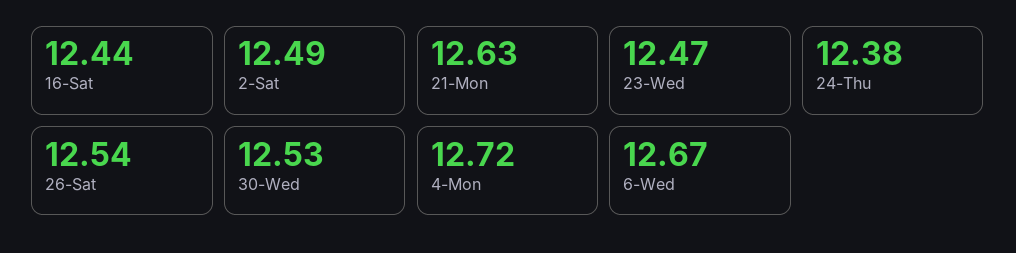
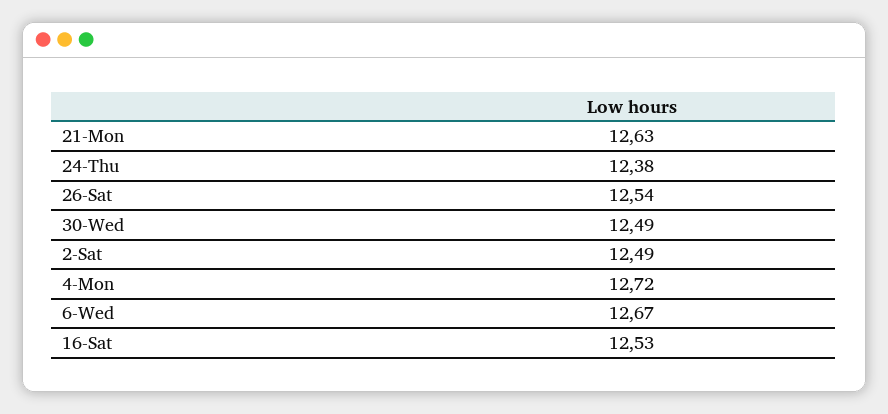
  {
-   "16-Sat": 12.44,
+   "16-Sat": 12.53,
    "2-Sat": 12.49,
    "21-Mon": 12.63,
-   "23-Wed": 12.47,
    "24-Thu": 12.38,
    "26-Sat": 12.54,
-   "30-Wed": 12.53,
+   "30-Wed": 12.49,
    "4-Mon": 12.72,
    "6-Wed": 12.67
  }

